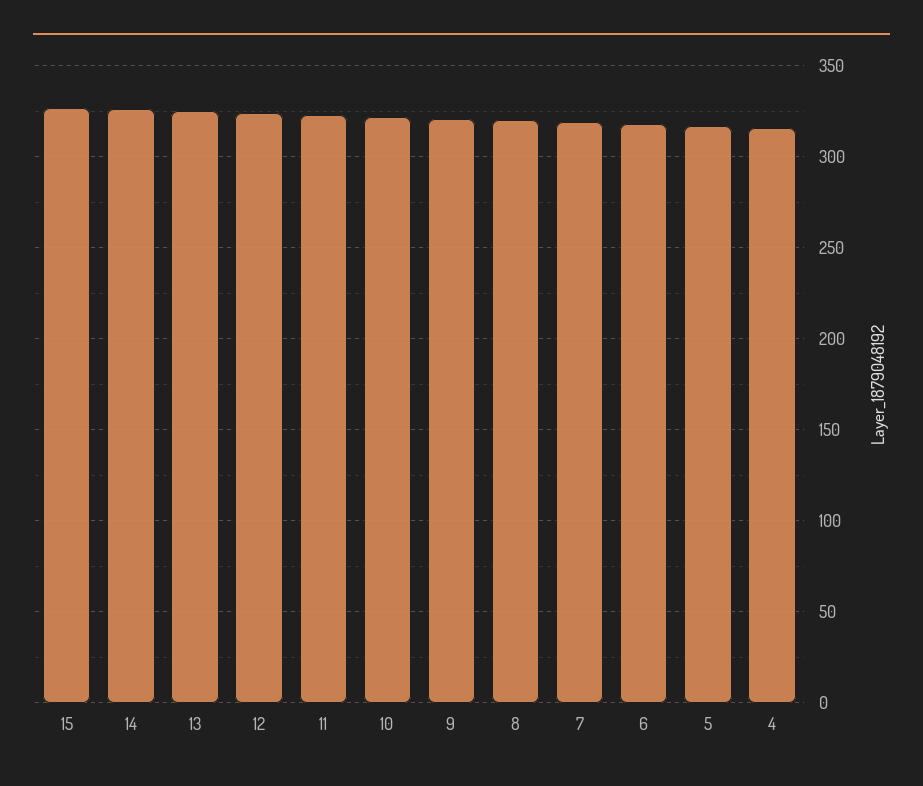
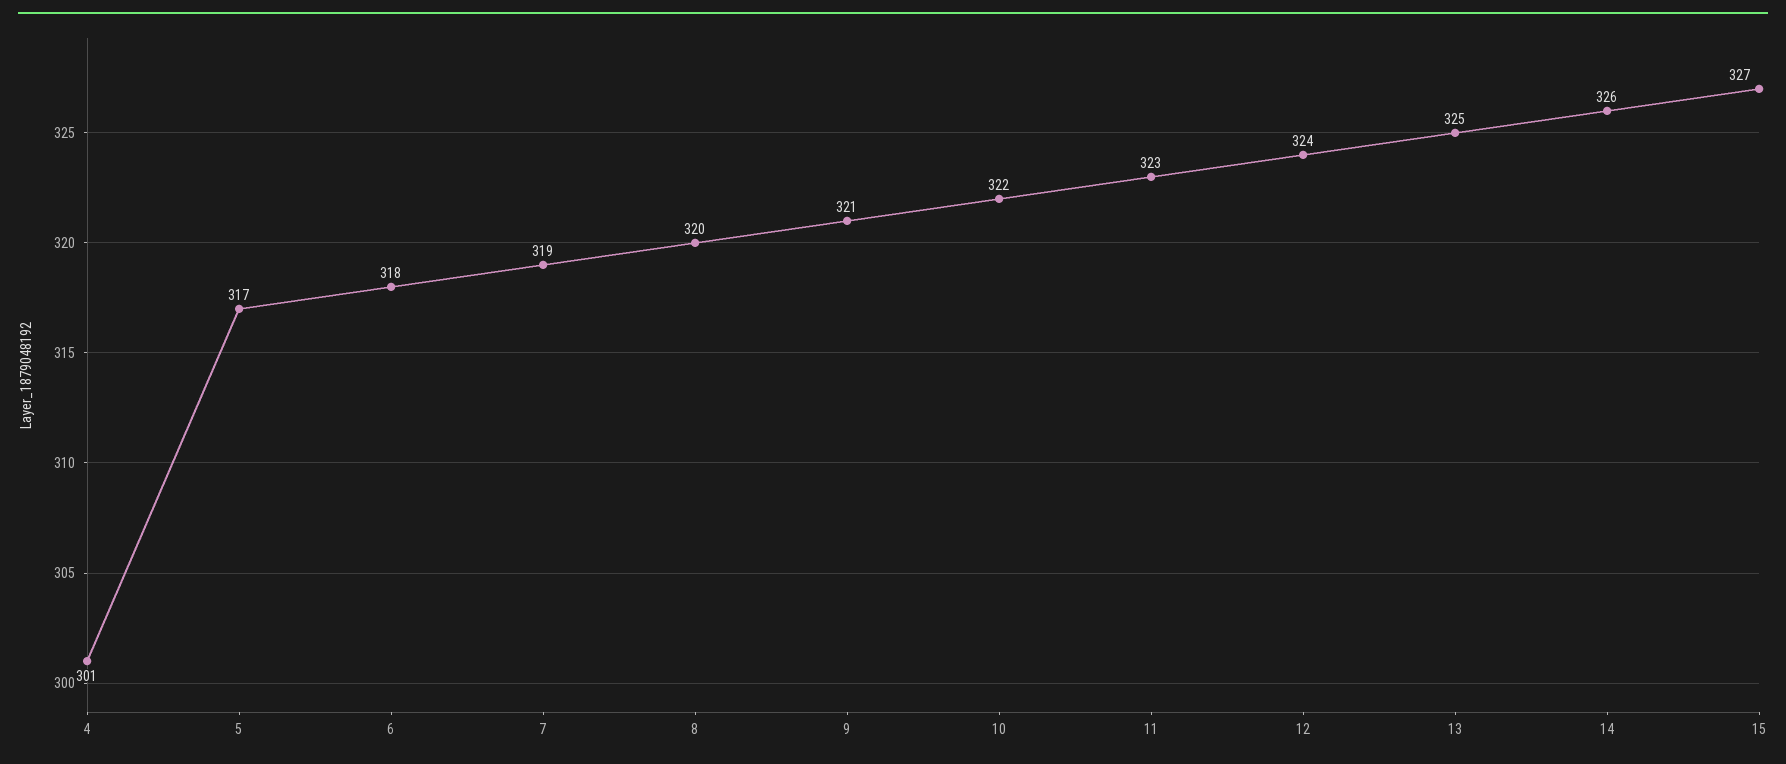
  {
    "15": 327,
    "14": 326,
    "13": 325,
    "12": 324,
    "11": 323,
    "10": 322,
    "9": 321,
    "8": 320,
    "7": 319,
    "6": 318,
    "5": 317,
-   "4": 315
+   "4": 301
  }

